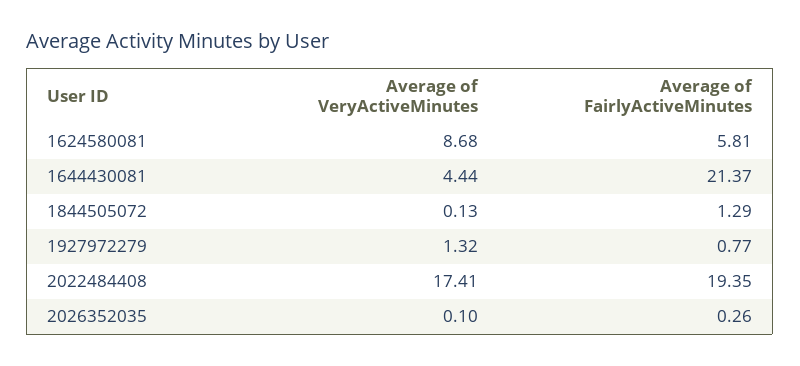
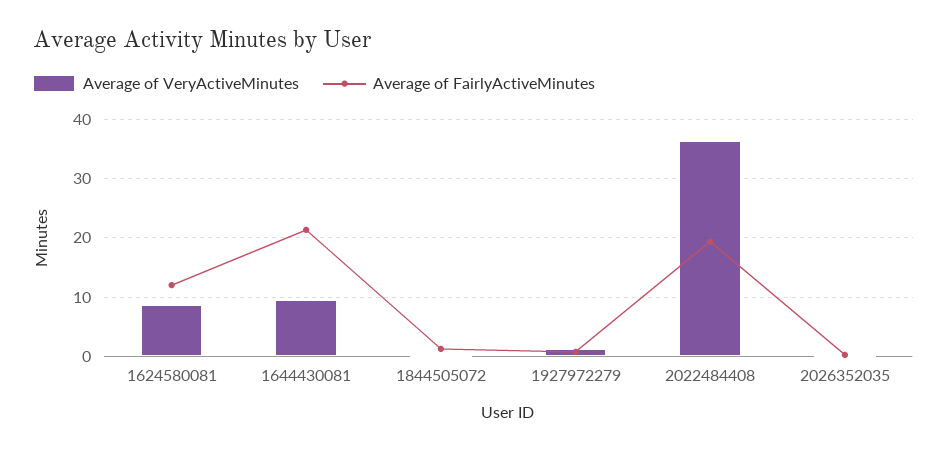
  {
    "Average of VeryActiveMinutes": {
      "1624580081": 8.68,
-     "1644430081": 4.44,
+     "1644430081": 10,
      "1844505072": 0.13,
      "1927972279": 1.32,
-     "2022484408": 17.41,
+     "2022484408": 36,
      "2026352035": 0.1
    },
    "Average of FairlyActiveMinutes": {
-     "1624580081": 5.81,
+     "1624580081": 12,
      "1644430081": 21.37,
      "1844505072": 1.29,
      "1927972279": 0.77,
      "2022484408": 19.35,
      "2026352035": 0.26
    }
  }

